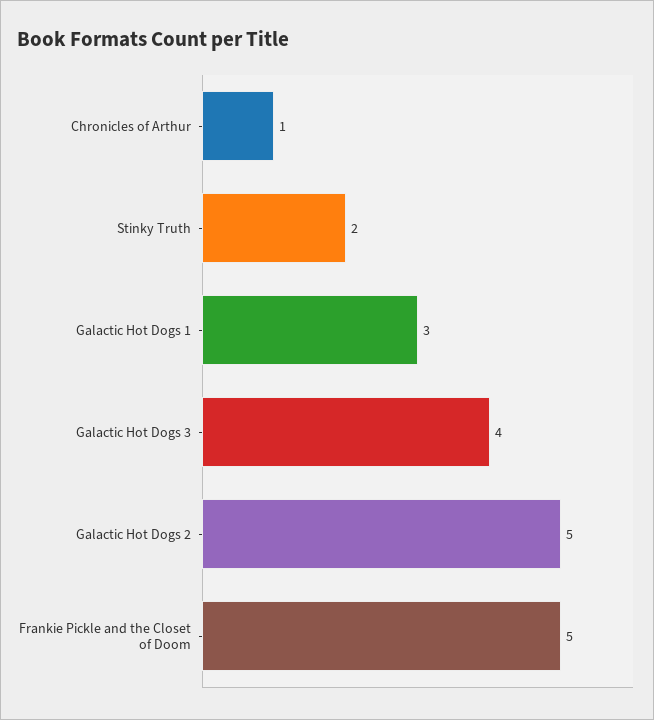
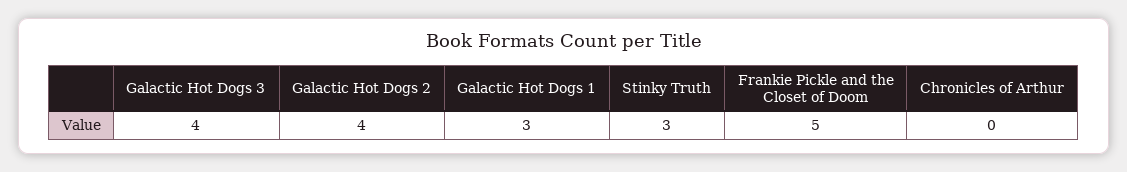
  {
-   "Chronicles of Arthur": 1,
+   "Chronicles of Arthur": 0,
-   "Stinky Truth": 2,
+   "Stinky Truth": 3,
    "Galactic Hot Dogs 1": 3,
    "Galactic Hot Dogs 3": 4,
-   "Galactic Hot Dogs 2": 5,
+   "Galactic Hot Dogs 2": 4,
    "Frankie Pickle and the Closet of Doom": 5
  }

